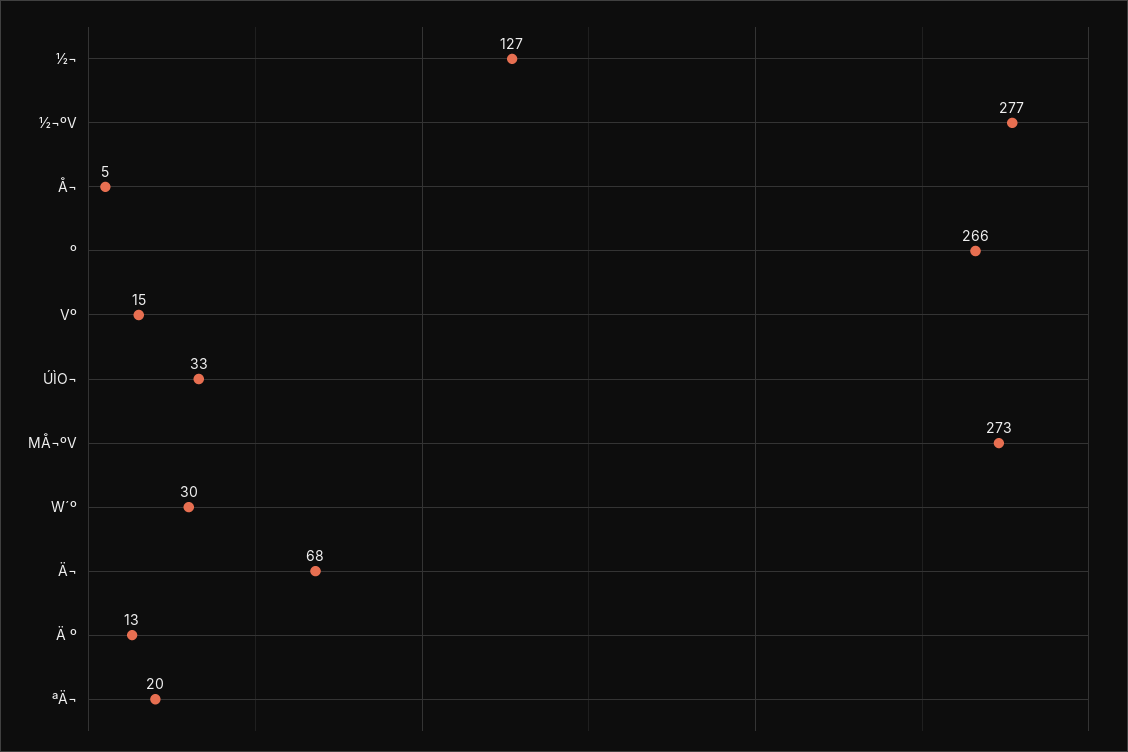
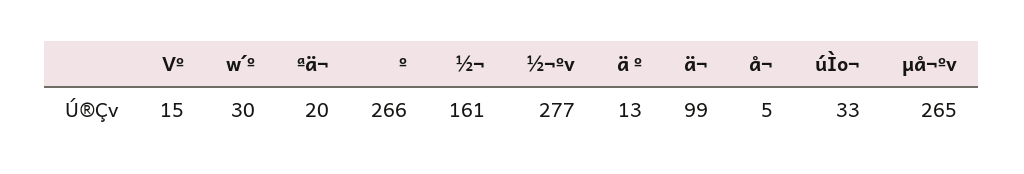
  {
-   "½¬": 127,
+   "½¬": 161,
    "½¬ºV": 277,
    "Å¬": 5,
    "º": 266,
    "Vº": 15,
    "ÚÌO¬": 33,
-   "ΜÅ¬ºV": 273,
+   "ΜÅ¬ºV": 265,
    "W´º": 30,
-   "Ä¬": 68,
+   "Ä¬": 99,
    "Ä º": 13,
    "ªÄ¬": 20
  }

